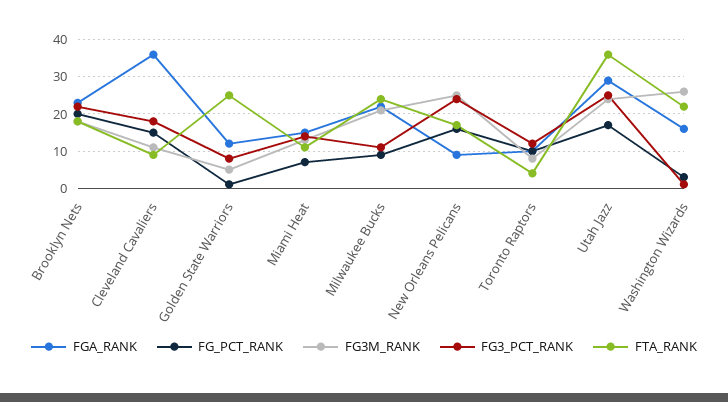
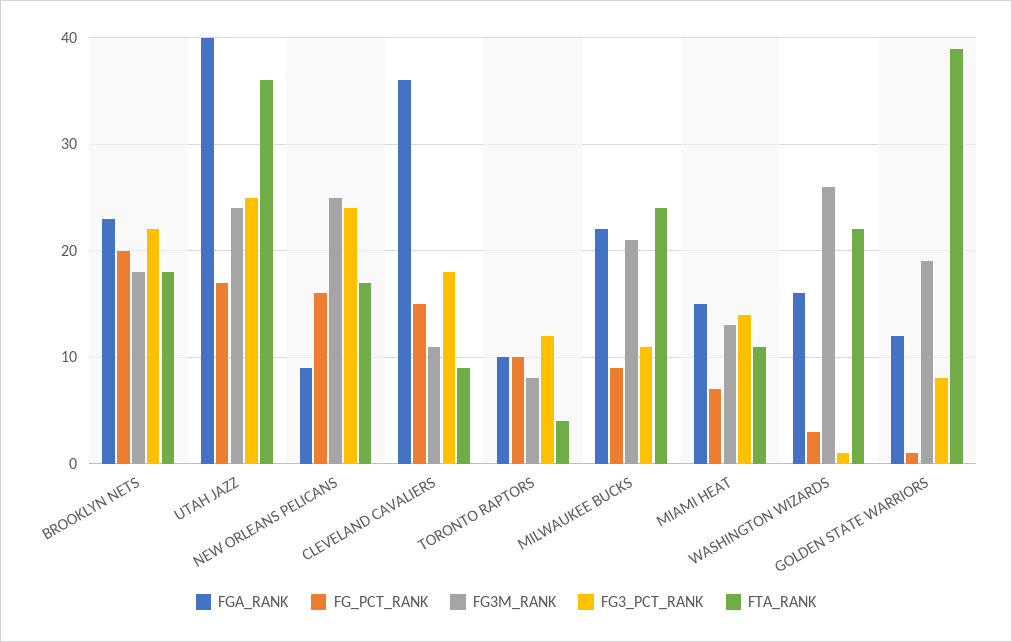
  {
    "FGA_RANK": {
      "Brooklyn Nets": 23,
      "Cleveland Cavaliers": 36,
      "Golden State Warriors": 12,
      "Miami Heat": 15,
      "Milwaukee Bucks": 22,
      "New Orleans Pelicans": 9,
      "Toronto Raptors": 10,
-     "Utah Jazz": 30,
+     "Utah Jazz": 40,
      "Washington Wizards": 16
    },
    "FG_PCT_RANK": {
      "Brooklyn Nets": 20,
      "Cleveland Cavaliers": 15,
      "Golden State Warriors": 1,
      "Miami Heat": 7,
      "Milwaukee Bucks": 9,
      "New Orleans Pelicans": 16,
      "Toronto Raptors": 10,
      "Utah Jazz": 17,
      "Washington Wizards": 3
    },
    "FG3M_RANK": {
      "Brooklyn Nets": 18,
      "Cleveland Cavaliers": 11,
-     "Golden State Warriors": 5,
+     "Golden State Warriors": 19,
      "Miami Heat": 13,
      "Milwaukee Bucks": 21,
      "New Orleans Pelicans": 25,
      "Toronto Raptors": 8,
      "Utah Jazz": 24,
      "Washington Wizards": 26
    },
    "FG3_PCT_RANK": {
      "Brooklyn Nets": 22,
      "Cleveland Cavaliers": 18,
      "Golden State Warriors": 8,
      "Miami Heat": 14,
      "Milwaukee Bucks": 11,
      "New Orleans Pelicans": 24,
      "Toronto Raptors": 12,
      "Utah Jazz": 25,
      "Washington Wizards": 1
    },
    "FTA_RANK": {
      "Brooklyn Nets": 18,
      "Cleveland Cavaliers": 9,
-     "Golden State Warriors": 25,
+     "Golden State Warriors": 39,
      "Miami Heat": 11,
      "Milwaukee Bucks": 24,
      "New Orleans Pelicans": 17,
      "Toronto Raptors": 4,
      "Utah Jazz": 36,
      "Washington Wizards": 22
    }
  }

